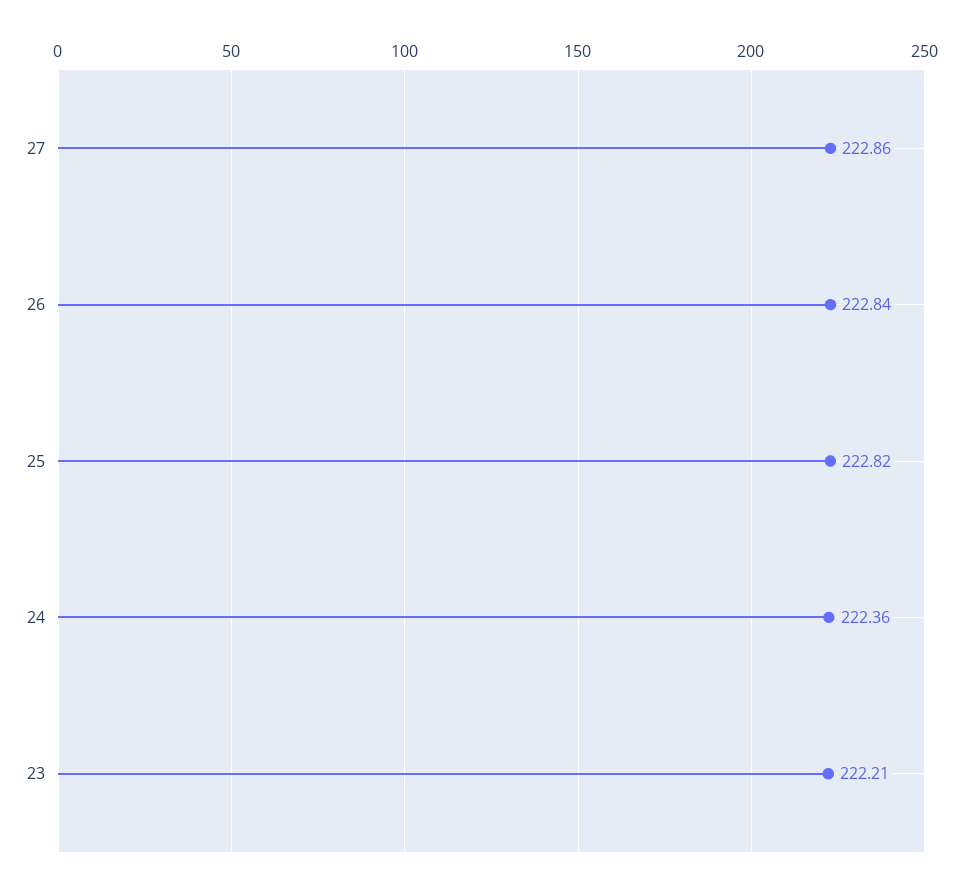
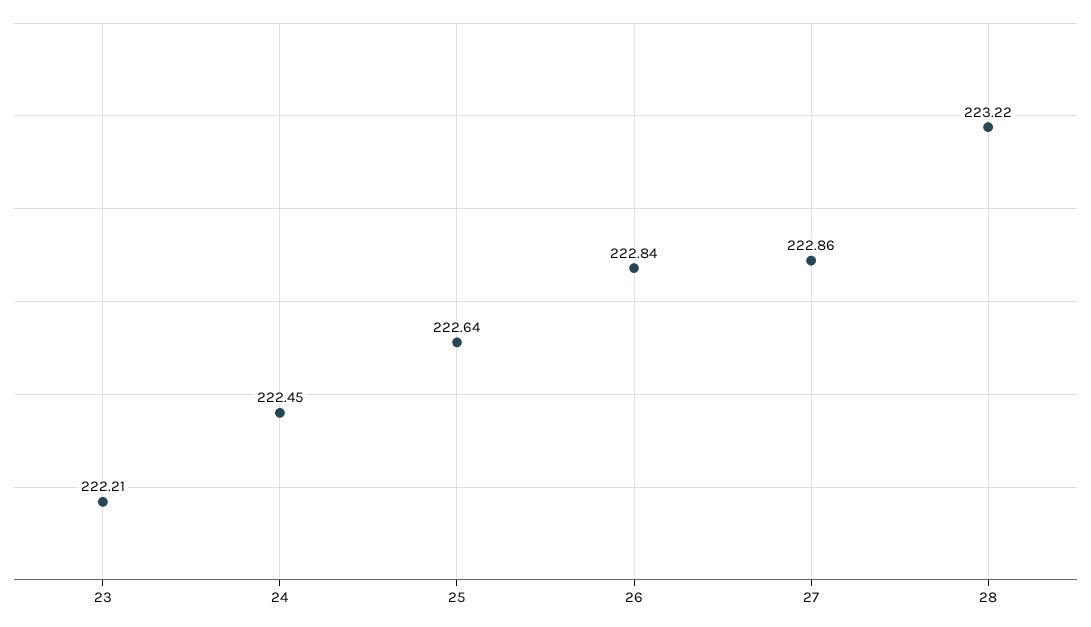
  {
    "27": 222.86,
    "26": 222.84,
-   "25": 222.82,
+   "25": 222.64,
-   "24": 222.36,
+   "24": 222.45,
-   "23": 222.21
+   "23": 222.21,
+   "28": 223.22
  }

